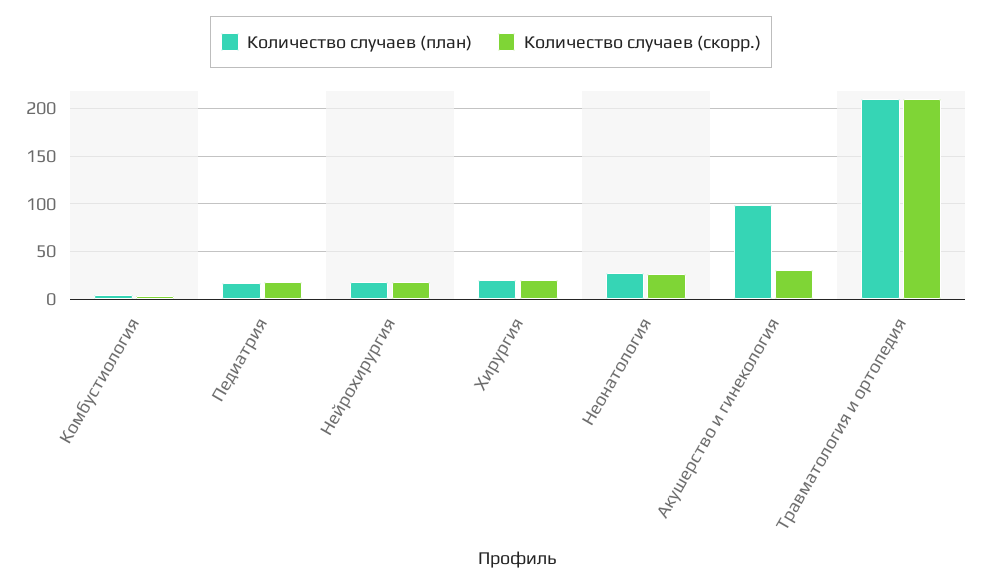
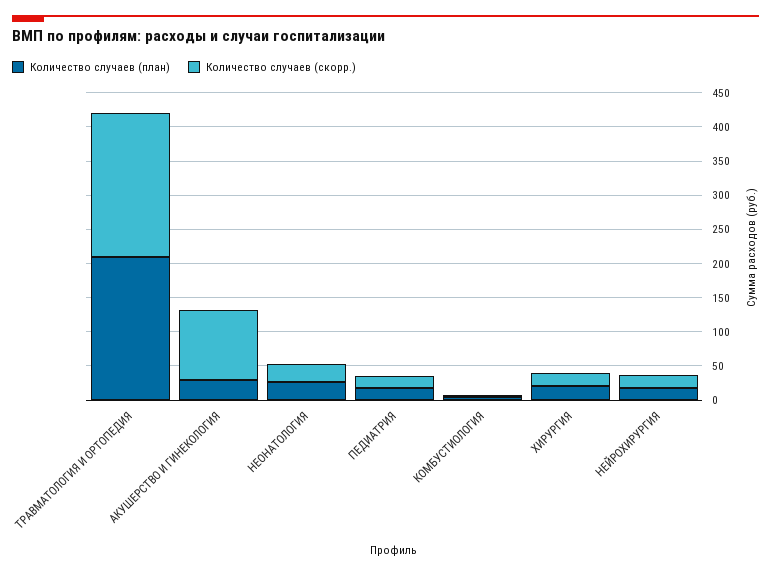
  {
    "Количество случаев (план)": {
      "Комбустиология": 0,
      "Педиатрия": 20,
      "Нейрохирургия": 20,
      "Хирургия": 20,
      "Неонатология": 30,
-     "Акушерство и гинекология": 100,
+     "Акушерство и гинекология": 25,
      "Травматология и ортопедия": 210
    },
    "Количество случаев (скорр.)": {
      "Комбустиология": 0,
      "Педиатрия": 20,
      "Нейрохирургия": 20,
      "Хирургия": 20,
      "Неонатология": 30,
-     "Акушерство и гинекология": 30,
+     "Акушерство и гинекология": 100,
      "Травматология и ортопедия": 210
    }
  }

